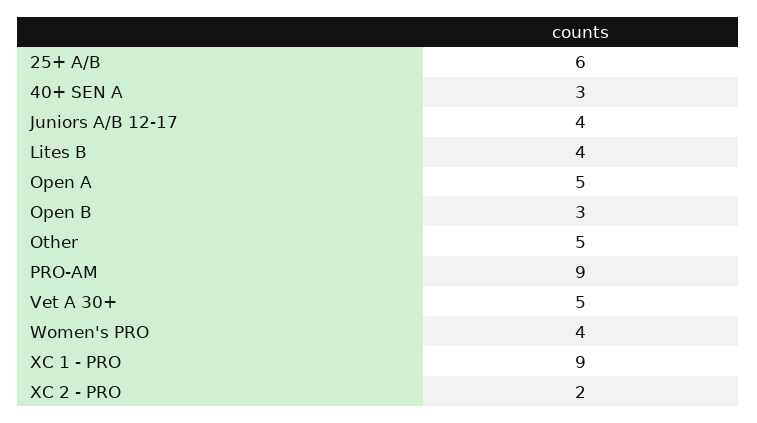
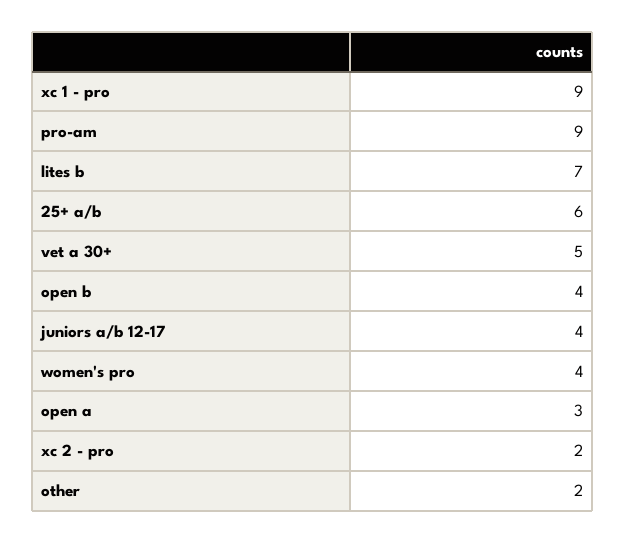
  {
    "25+ A/B": 6,
-   "40+ SEN A": 3,
    "Juniors A/B 12-17": 4,
-   "Lites B": 4,
+   "Lites B": 7,
-   "Open A": 5,
+   "Open A": 3,
-   "Open B": 3,
+   "Open B": 4,
-   "Other": 5,
+   "Other": 2,
    "PRO-AM": 9,
    "Vet A 30+": 5,
    "Women's PRO": 4,
    "XC 1 - PRO": 9,
    "XC 2 - PRO": 2
  }

